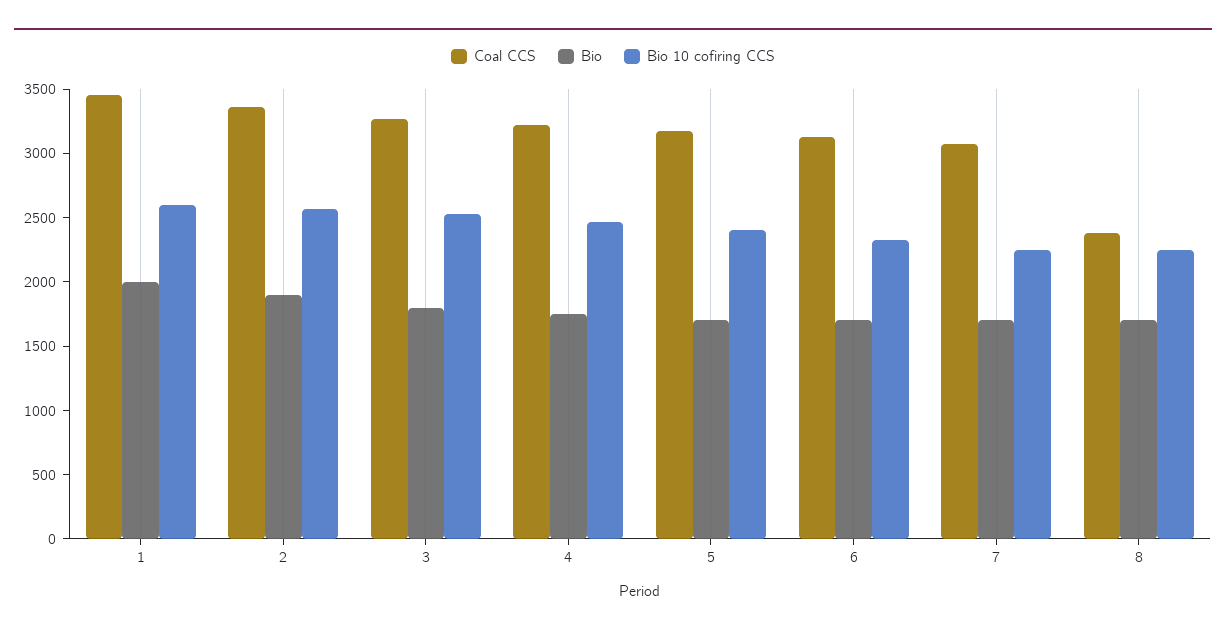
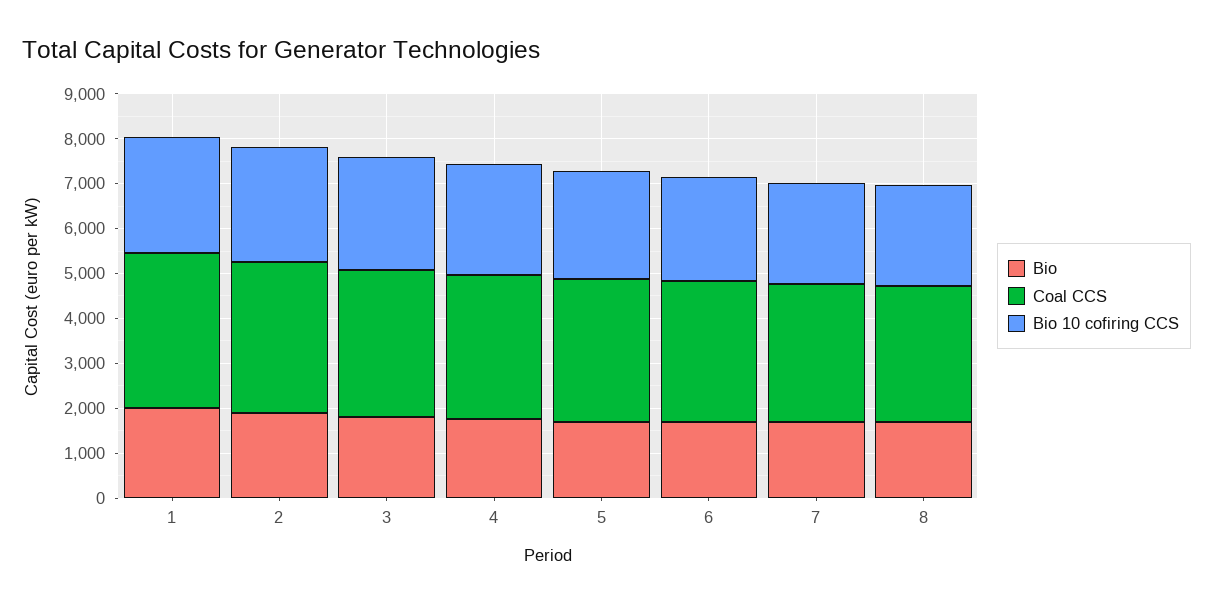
  {
    "Coal CCS": {
      "1": 3500,
      "2": 3400,
      "3": 3300,
      "4": 3200,
      "5": 3200,
      "6": 3100,
      "7": 3100,
-     "8": 2400
+     "8": 3000
    },
    "Bio": {
      "1": 2000,
      "2": 1900,
      "3": 1800,
      "4": 1800,
      "5": 1700,
      "6": 1700,
      "7": 1700,
      "8": 1700
    },
    "Bio 10 cofiring CCS": {
      "1": 2600,
      "2": 2600,
      "3": 2500,
      "4": 2500,
      "5": 2400,
      "6": 2300,
      "7": 2300,
      "8": 2300
    }
  }

